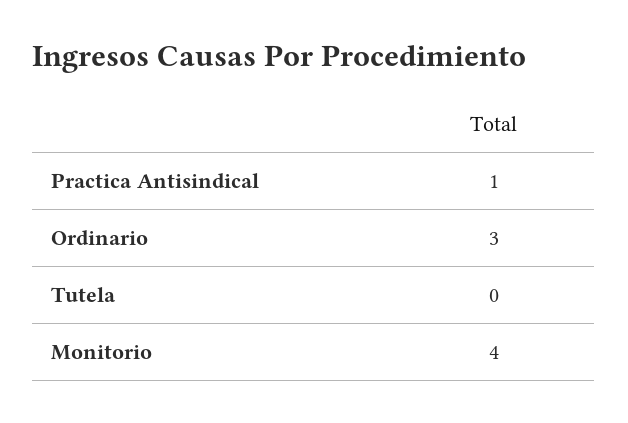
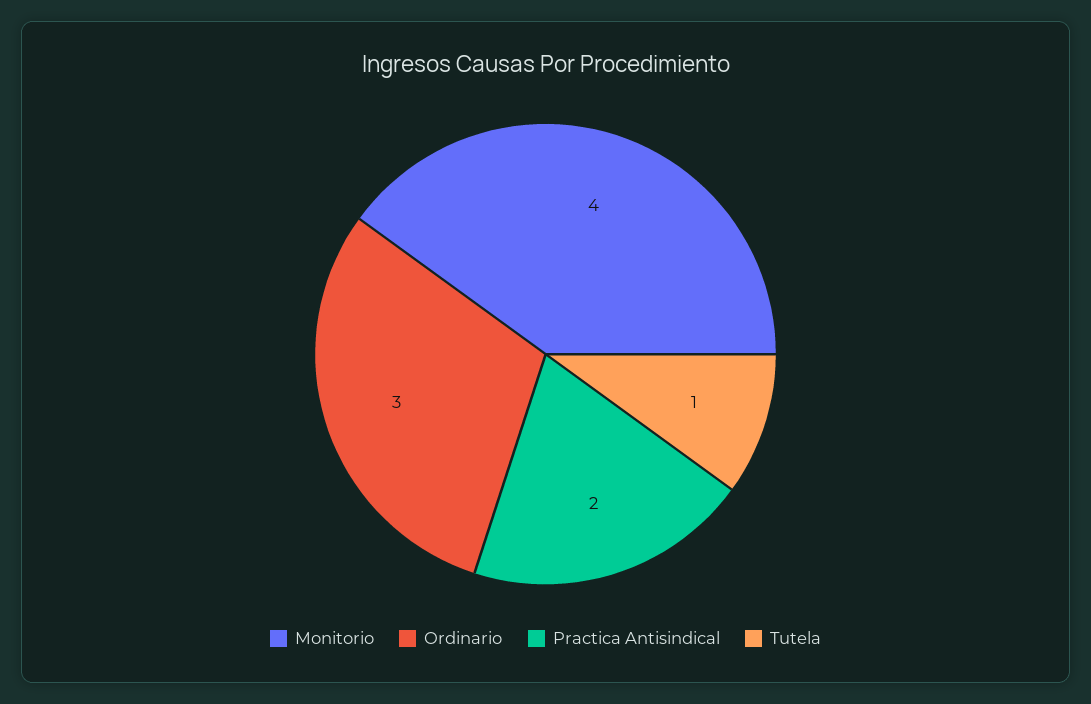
  {
-   "Practica Antisindical": 1,
+   "Practica Antisindical": 2,
    "Ordinario": 3,
-   "Tutela": 0,
+   "Tutela": 1,
    "Monitorio": 4
  }

